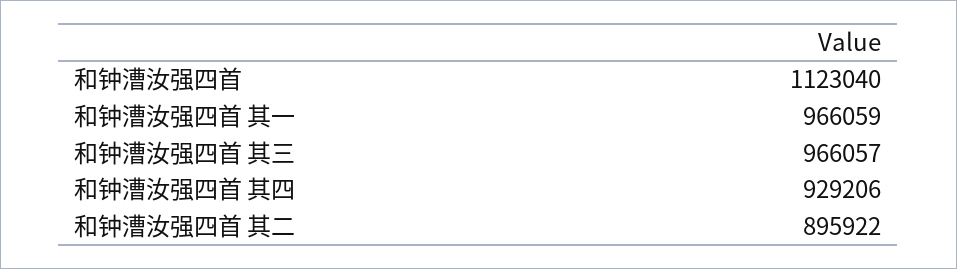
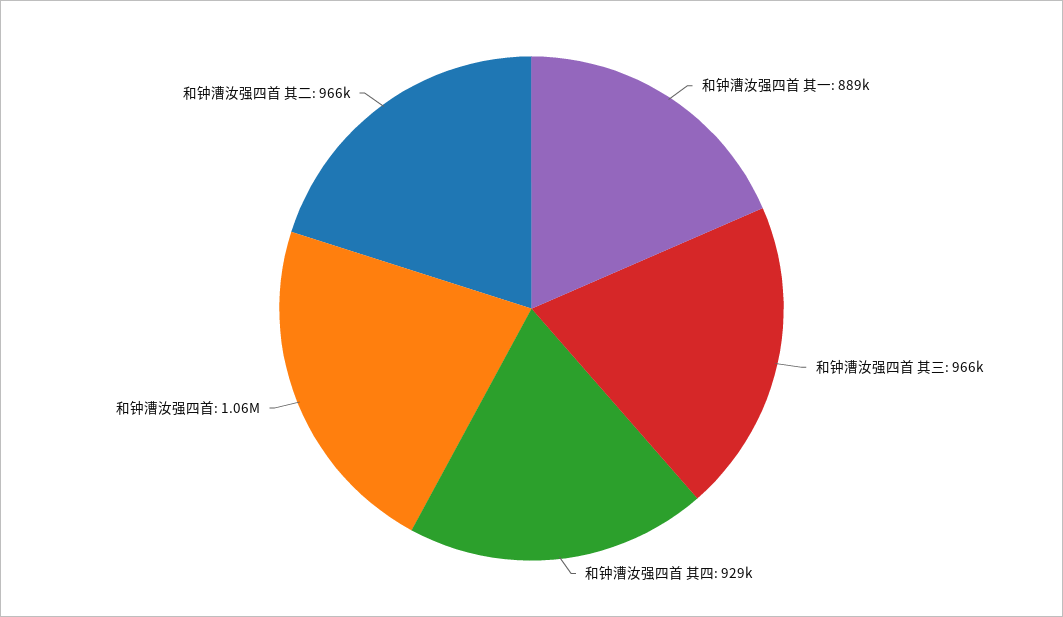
  {
-   "和钟漕汝强四首": 1123040,
+   "和钟漕汝强四首": 1060000,
-   "和钟漕汝强四首 其一": 966059,
+   "和钟漕汝强四首 其一": 889000,
    "和钟漕汝强四首 其三": 966057,
    "和钟漕汝强四首 其四": 929206,
-   "和钟漕汝强四首 其二": 895922
+   "和钟漕汝强四首 其二": 966000
  }

